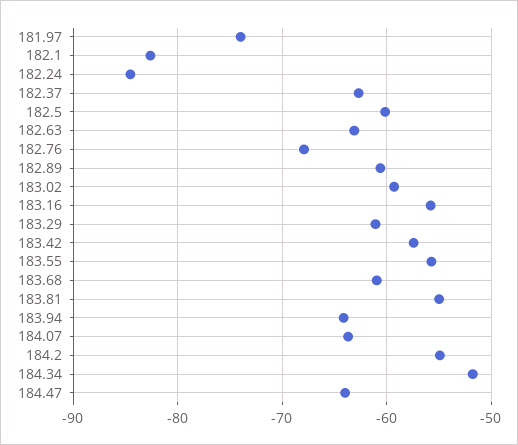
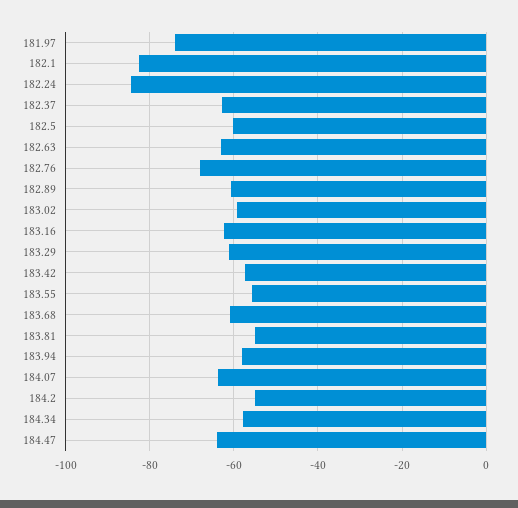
  {
    "181.97": -74,
    "182.1": -83,
    "182.24": -85,
    "182.37": -63,
    "182.5": -60,
    "182.63": -63,
    "182.76": -68,
    "182.89": -61,
    "183.02": -59,
-   "183.16": -56,
+   "183.16": -62,
    "183.29": -61,
    "183.42": -57,
    "183.55": -56,
    "183.68": -61,
    "183.81": -55,
-   "183.94": -64,
+   "183.94": -58,
    "184.07": -64,
    "184.2": -55,
-   "184.34": -52,
+   "184.34": -58,
    "184.47": -64
  }

